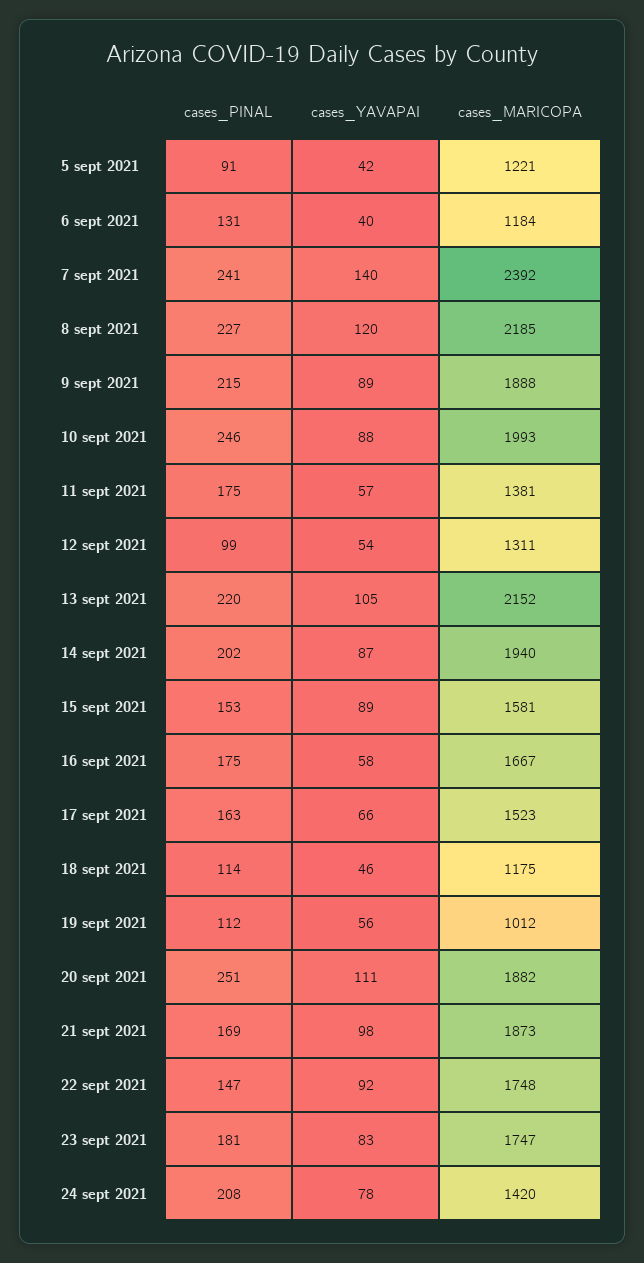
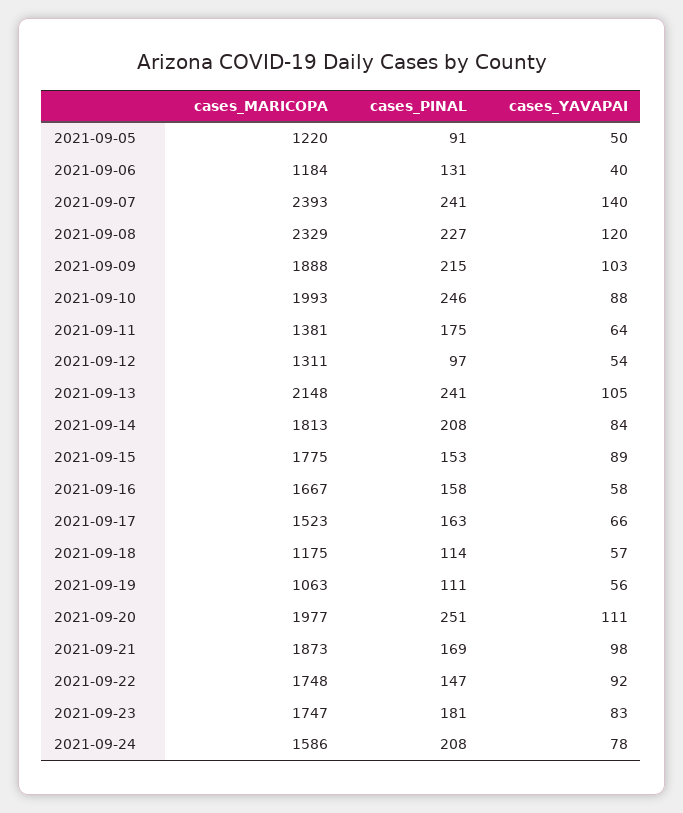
  {
    "cases_PINAL": {
      "5 sept 2021": 91,
      "6 sept 2021": 131,
      "7 sept 2021": 241,
      "8 sept 2021": 227,
      "9 sept 2021": 215,
      "10 sept 2021": 246,
      "11 sept 2021": 175,
-     "12 sept 2021": 99,
+     "12 sept 2021": 97,
-     "13 sept 2021": 220,
+     "13 sept 2021": 241,
-     "14 sept 2021": 202,
+     "14 sept 2021": 208,
      "15 sept 2021": 153,
-     "16 sept 2021": 175,
+     "16 sept 2021": 158,
      "17 sept 2021": 163,
      "18 sept 2021": 114,
-     "19 sept 2021": 112,
+     "19 sept 2021": 111,
      "20 sept 2021": 251,
      "21 sept 2021": 169,
      "22 sept 2021": 147,
      "23 sept 2021": 181,
      "24 sept 2021": 208
    },
    "cases_YAVAPAI": {
-     "5 sept 2021": 42,
+     "5 sept 2021": 50,
      "6 sept 2021": 40,
      "7 sept 2021": 140,
      "8 sept 2021": 120,
-     "9 sept 2021": 89,
+     "9 sept 2021": 103,
      "10 sept 2021": 88,
-     "11 sept 2021": 57,
+     "11 sept 2021": 64,
      "12 sept 2021": 54,
      "13 sept 2021": 105,
-     "14 sept 2021": 87,
+     "14 sept 2021": 84,
      "15 sept 2021": 89,
      "16 sept 2021": 58,
      "17 sept 2021": 66,
-     "18 sept 2021": 46,
+     "18 sept 2021": 57,
      "19 sept 2021": 56,
      "20 sept 2021": 111,
      "21 sept 2021": 98,
      "22 sept 2021": 92,
      "23 sept 2021": 83,
      "24 sept 2021": 78
    },
    "cases_MARICOPA": {
-     "5 sept 2021": 1221,
+     "5 sept 2021": 1220,
      "6 sept 2021": 1184,
-     "7 sept 2021": 2392,
+     "7 sept 2021": 2393,
-     "8 sept 2021": 2185,
+     "8 sept 2021": 2329,
      "9 sept 2021": 1888,
      "10 sept 2021": 1993,
      "11 sept 2021": 1381,
      "12 sept 2021": 1311,
-     "13 sept 2021": 2152,
+     "13 sept 2021": 2148,
-     "14 sept 2021": 1940,
+     "14 sept 2021": 1813,
-     "15 sept 2021": 1581,
+     "15 sept 2021": 1775,
      "16 sept 2021": 1667,
      "17 sept 2021": 1523,
      "18 sept 2021": 1175,
-     "19 sept 2021": 1012,
+     "19 sept 2021": 1063,
-     "20 sept 2021": 1882,
+     "20 sept 2021": 1977,
      "21 sept 2021": 1873,
      "22 sept 2021": 1748,
      "23 sept 2021": 1747,
-     "24 sept 2021": 1420
+     "24 sept 2021": 1586
    }
  }

